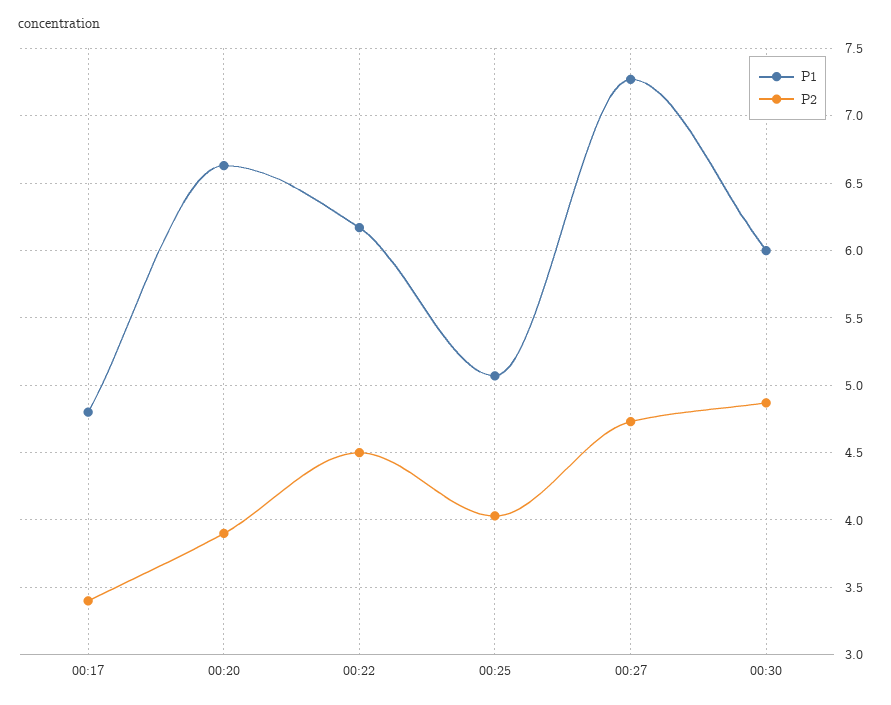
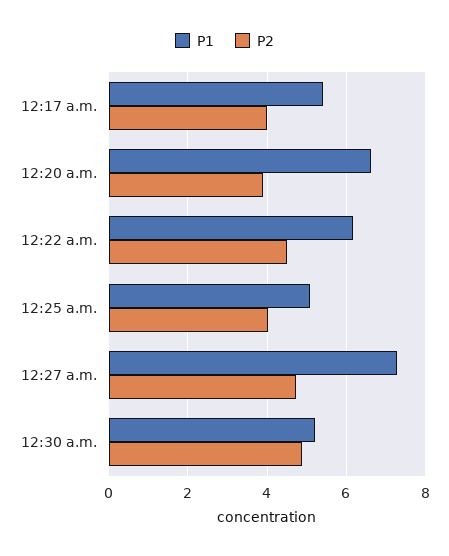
  {
    "P1": {
-     "00:17": 4.8,
+     "00:17": 5.4,
      "00:20": 6.65,
      "00:22": 6.15,
      "00:25": 5.05,
      "00:27": 7.25,
-     "00:30": 6
+     "00:30": 5.2
    },
    "P2": {
-     "00:17": 3.4,
+     "00:17": 4,
      "00:20": 3.9,
      "00:22": 4.5,
      "00:25": 4.05,
      "00:27": 4.75,
      "00:30": 4.85
    }
  }

